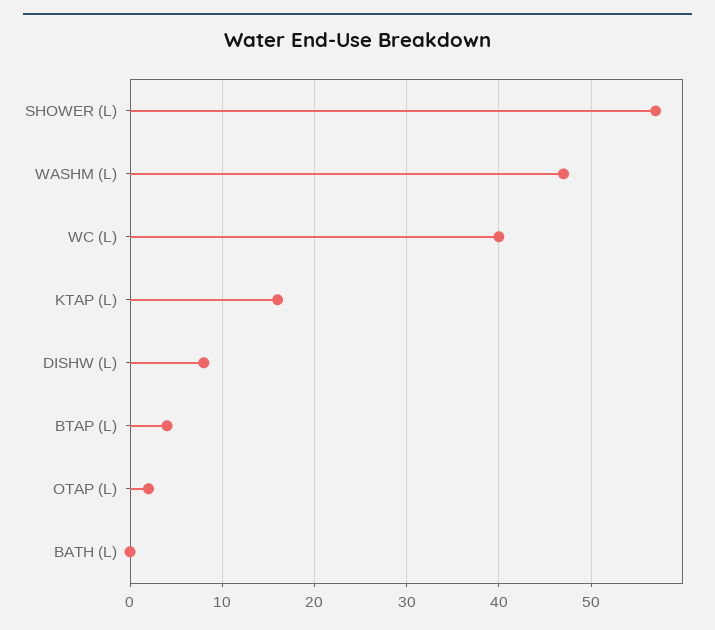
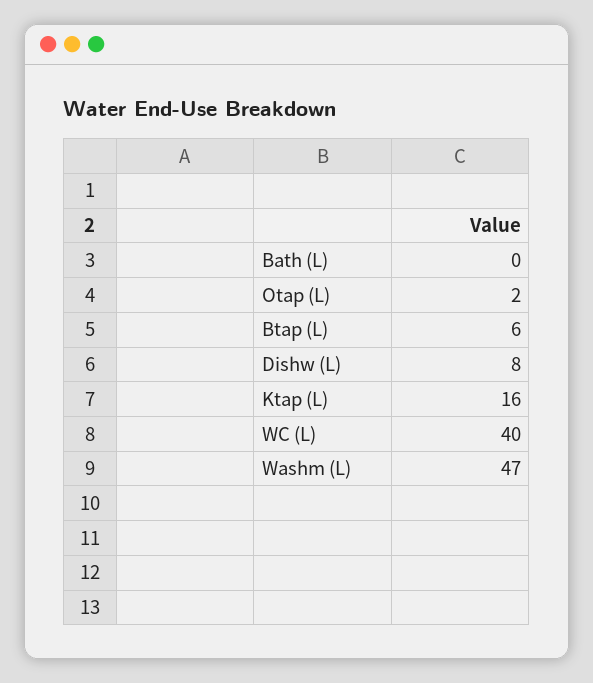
  {
-   "SHOWER (L)": 57,
    "WASHM (L)": 47,
    "WC (L)": 40,
    "KTAP (L)": 16,
    "DISHW (L)": 8,
-   "BTAP (L)": 4,
+   "BTAP (L)": 6,
    "OTAP (L)": 2,
    "BATH (L)": 0
  }

